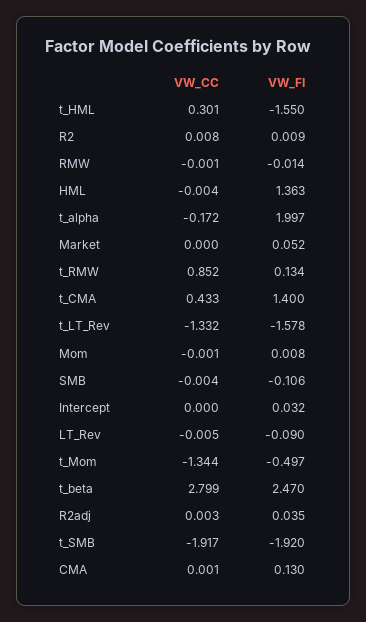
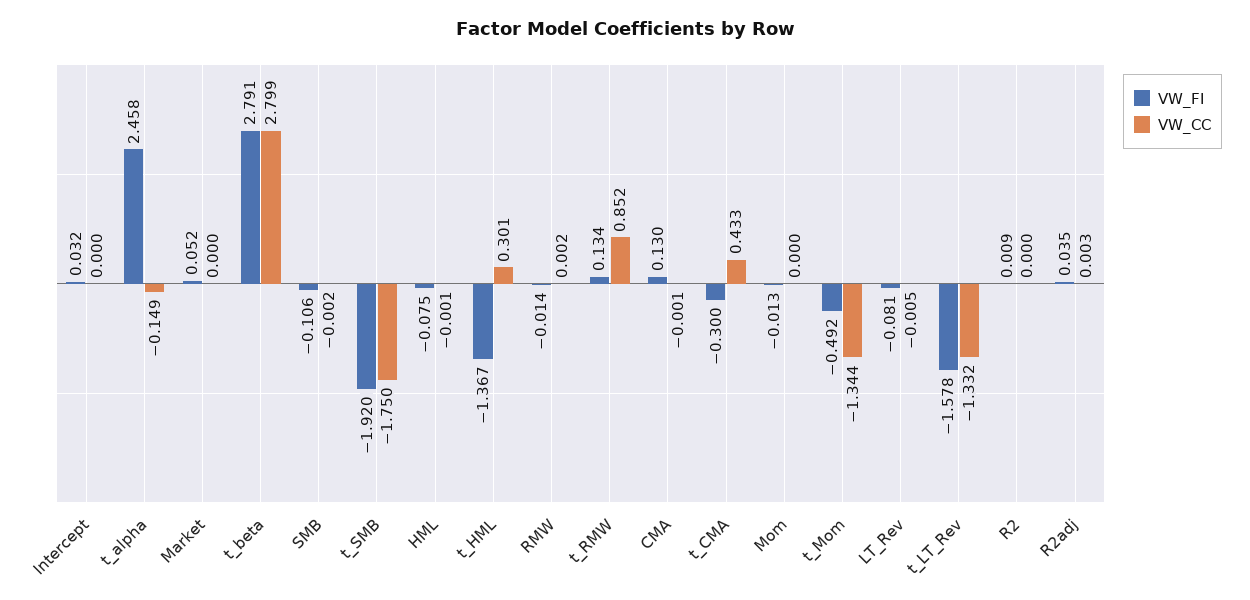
  {
    "VW_CC": {
      "t_HML": 0.301,
-     "R2": 0.008,
+     "R2": 0,
-     "RMW": -0.001,
+     "RMW": 0.002,
-     "HML": -0.004,
+     "HML": -0.001,
-     "t_alpha": -0.172,
+     "t_alpha": -0.149,
      "Market": 0,
      "t_RMW": 0.852,
      "t_CMA": 0.433,
      "t_LT_Rev": -1.332,
-     "Mom": -0.001,
+     "Mom": 0,
-     "SMB": -0.004,
+     "SMB": -0.002,
      "Intercept": 0,
      "LT_Rev": -0.005,
      "t_Mom": -1.344,
      "t_beta": 2.799,
      "R2adj": 0.003,
-     "t_SMB": -1.917,
+     "t_SMB": -1.75,
-     "CMA": 0.001
+     "CMA": -0.001
    },
    "VW_FI": {
-     "t_HML": -1.55,
+     "t_HML": -1.367,
      "R2": 0.009,
      "RMW": -0.014,
-     "HML": 1.363,
+     "HML": -0.075,
-     "t_alpha": 1.997,
+     "t_alpha": 2.458,
      "Market": 0.052,
      "t_RMW": 0.134,
-     "t_CMA": 1.4,
+     "t_CMA": -0.3,
      "t_LT_Rev": -1.578,
-     "Mom": 0.008,
+     "Mom": -0.013,
      "SMB": -0.106,
      "Intercept": 0.032,
-     "LT_Rev": -0.09,
+     "LT_Rev": -0.081,
-     "t_Mom": -0.497,
+     "t_Mom": -0.492,
-     "t_beta": 2.47,
+     "t_beta": 2.791,
      "R2adj": 0.035,
      "t_SMB": -1.92,
      "CMA": 0.13
    }
  }

